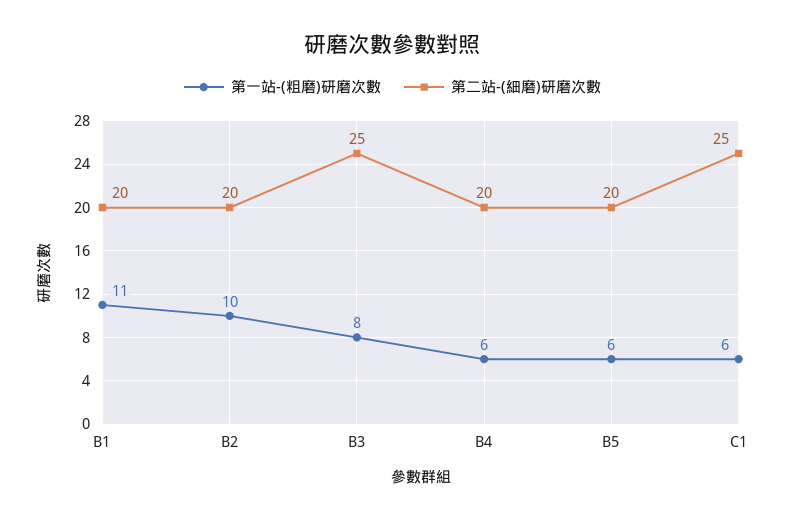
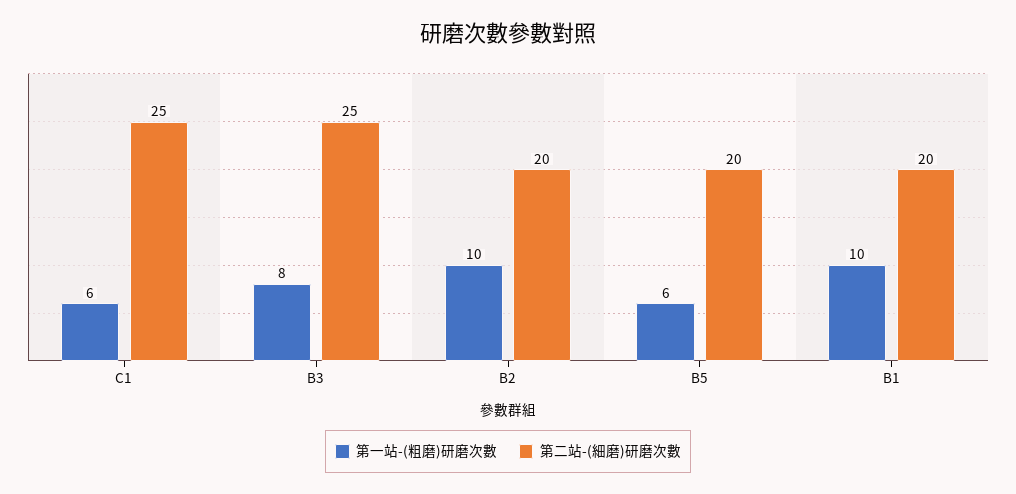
  {
    "第一站-(粗磨)研磨次數": {
-     "B1": 11,
+     "B1": 10,
      "B2": 10,
      "B3": 8,
-     "B4": 6,
      "B5": 6,
      "C1": 6
    },
    "第二站-(細磨)研磨次數": {
      "B1": 20,
      "B2": 20,
      "B3": 25,
-     "B4": 20,
      "B5": 20,
      "C1": 25
    }
  }

